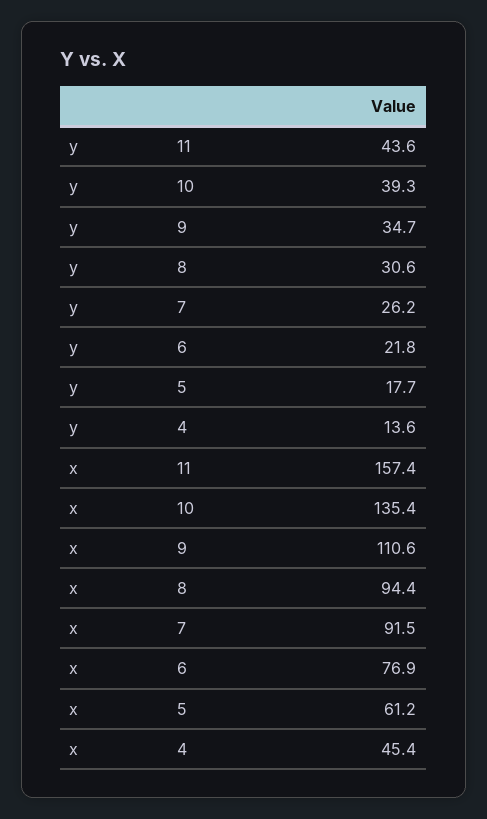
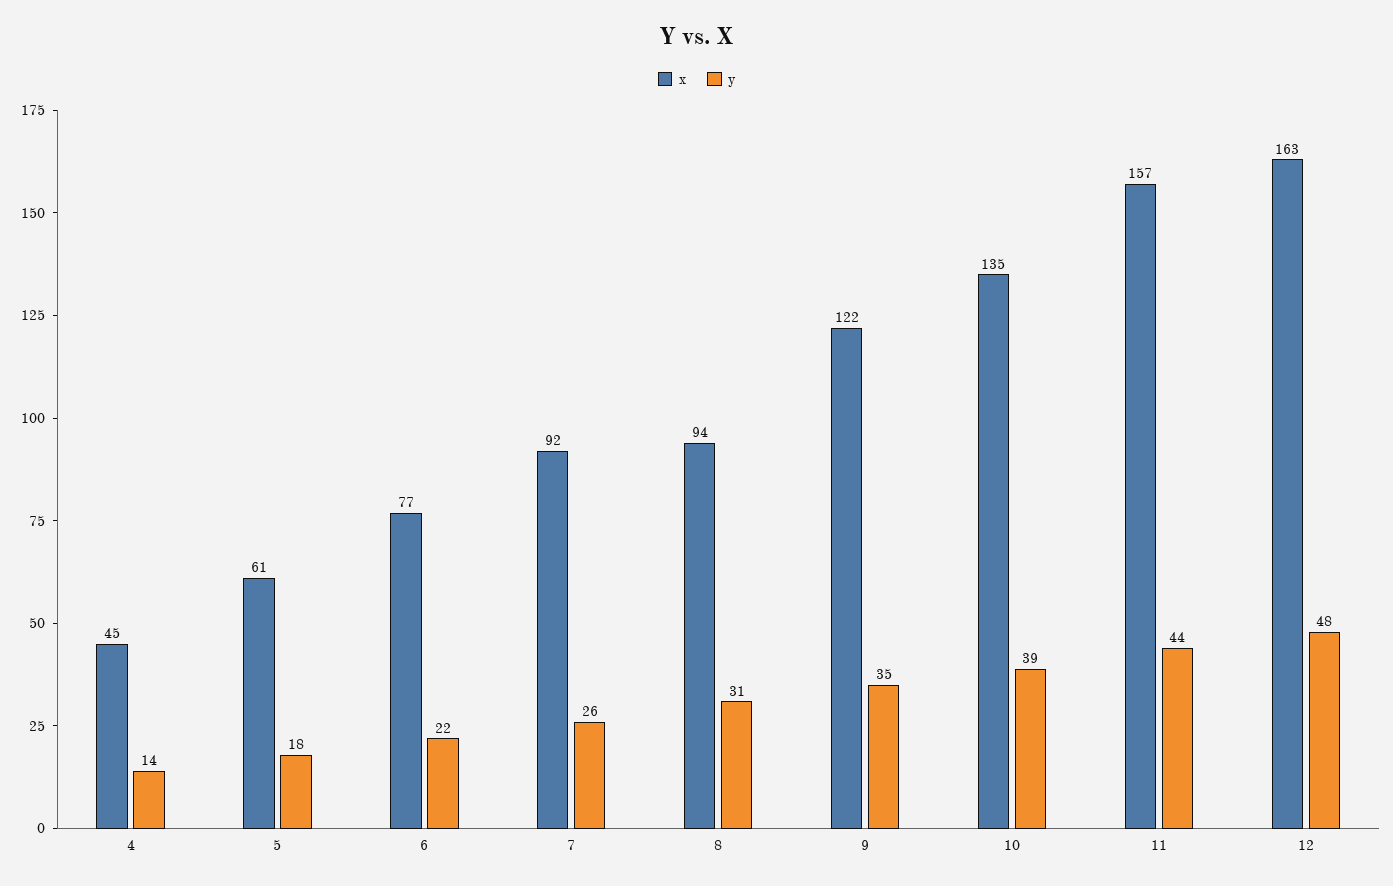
  {
    "y": {
      "11": 43.6,
      "10": 39.3,
      "9": 34.7,
      "8": 30.6,
      "7": 26.2,
      "6": 21.8,
      "5": 17.7,
-     "4": 13.6
+     "4": 13.6,
+     "12": 48
    },
    "x": {
      "11": 157.4,
      "10": 135.4,
-     "9": 110.6,
+     "9": 122,
      "8": 94.4,
      "7": 91.5,
      "6": 76.9,
      "5": 61.2,
-     "4": 45.4
+     "4": 45.4,
+     "12": 163
    }
  }

